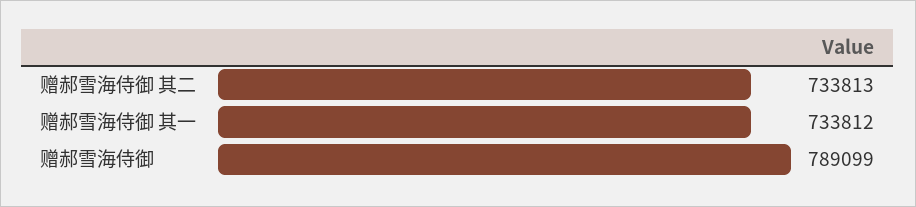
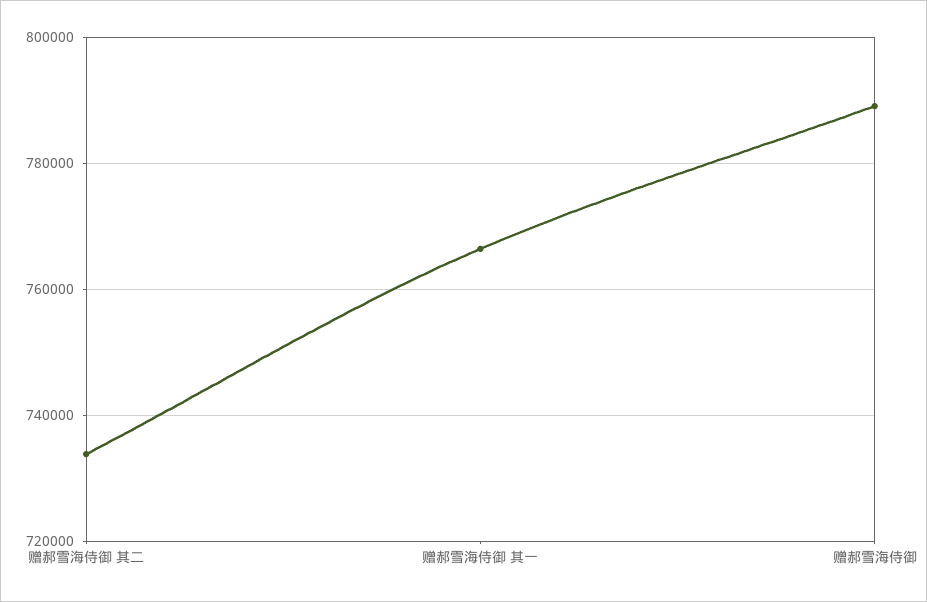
  {
    "赠郝雪海侍御 其二": 733813,
-   "赠郝雪海侍御 其一": 733812,
+   "赠郝雪海侍御 其一": 766000,
    "赠郝雪海侍御": 789099
  }

